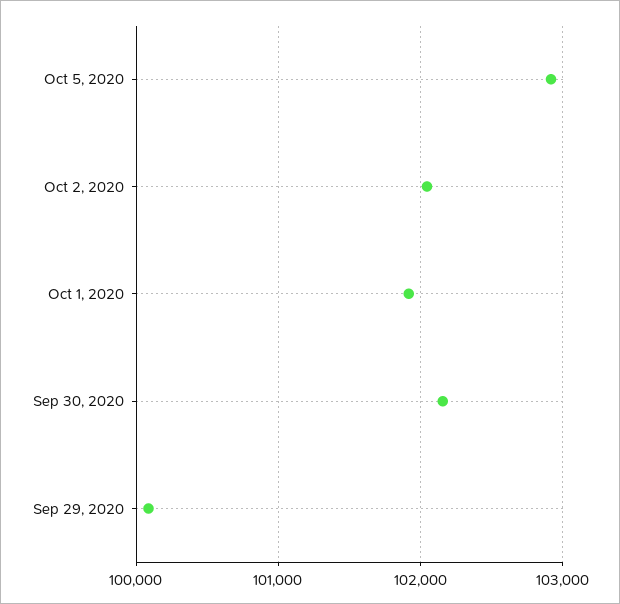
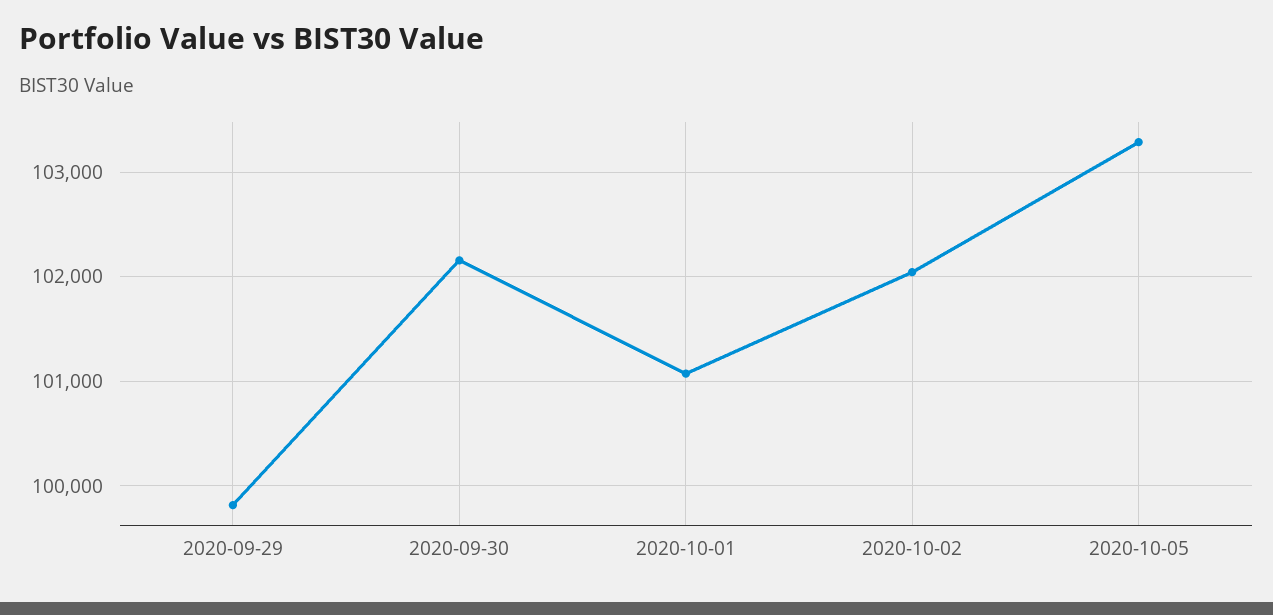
  {
-   "Oct 5, 2020": 102900,
+   "Oct 5, 2020": 103300,
    "Oct 2, 2020": 102000,
-   "Oct 1, 2020": 101900,
+   "Oct 1, 2020": 101100,
    "Sep 30, 2020": 102200,
-   "Sep 29, 2020": 100100
+   "Sep 29, 2020": 99800
  }

